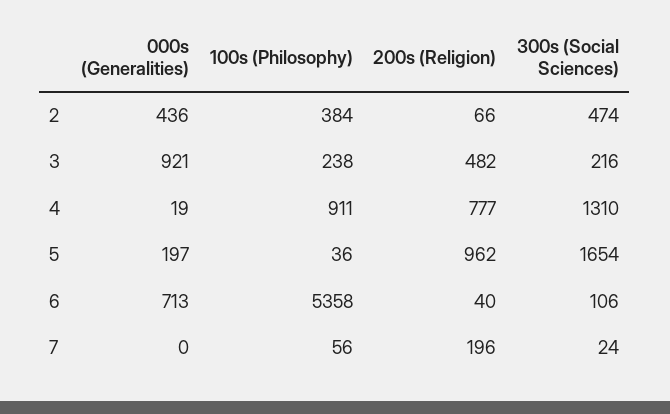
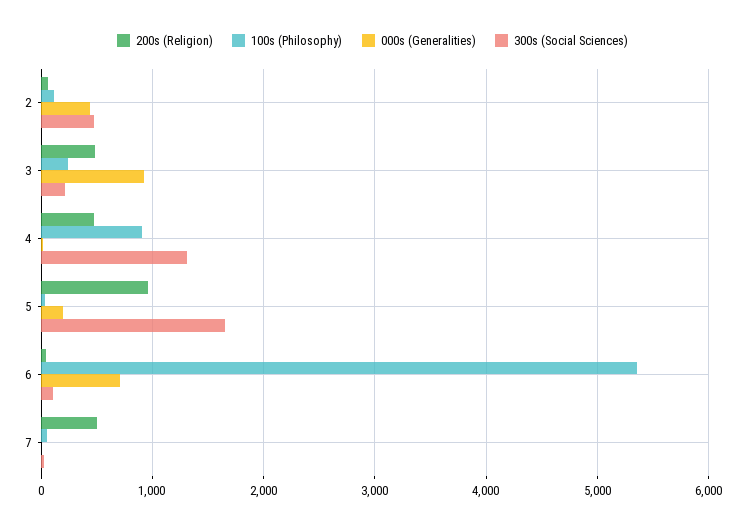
  {
    "000s (Generalities)": {
      "2": 436,
      "3": 921,
      "4": 19,
      "5": 197,
      "6": 713,
      "7": 0
    },
    "100s (Philosophy)": {
-     "2": 384,
+     "2": 100,
      "3": 238,
      "4": 911,
      "5": 36,
      "6": 5358,
      "7": 56
    },
    "200s (Religion)": {
      "2": 66,
      "3": 482,
-     "4": 777,
+     "4": 500,
      "5": 962,
      "6": 40,
-     "7": 196
+     "7": 500
    },
    "300s (Social Sciences)": {
      "2": 474,
      "3": 216,
      "4": 1310,
      "5": 1654,
      "6": 106,
      "7": 24
    }
  }

